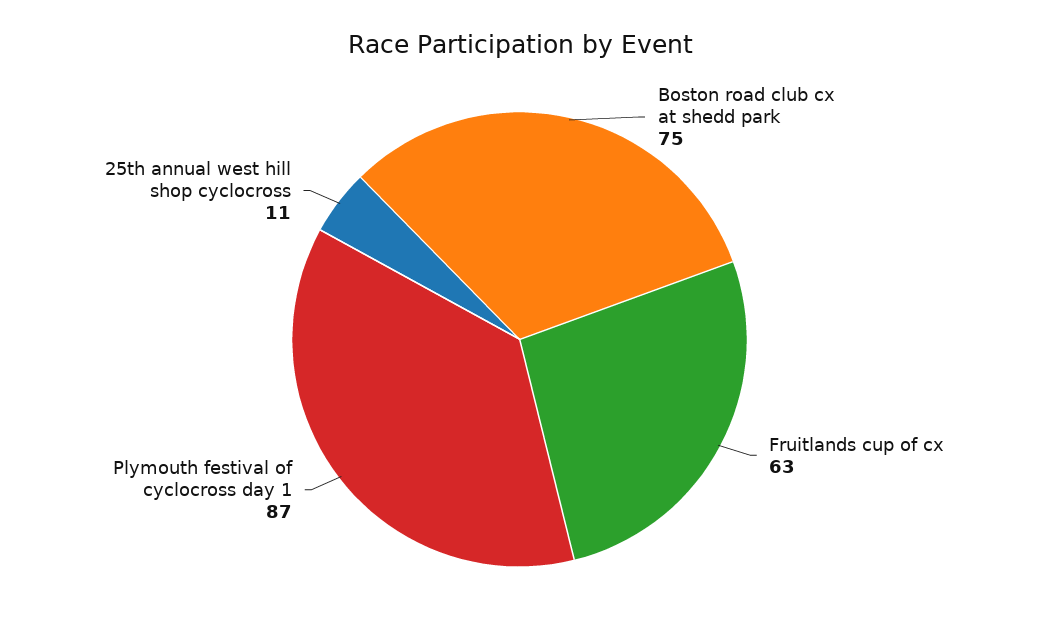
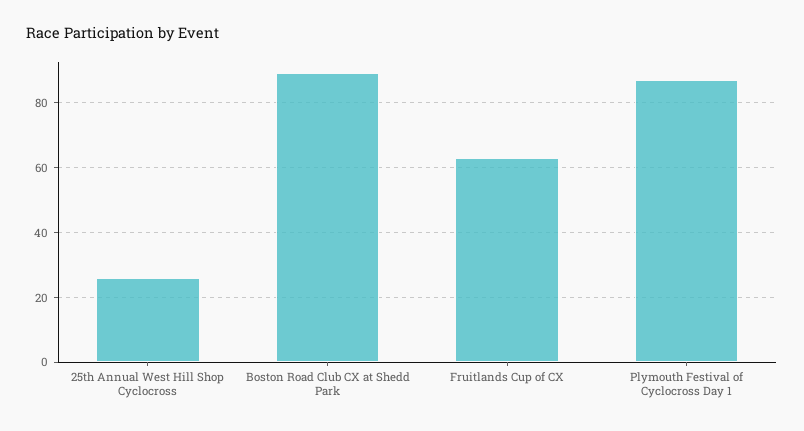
  {
-   "Boston road club cx at shedd park": 75,
+   "Boston road club cx at shedd park": 90,
    "Fruitlands cup of cx": 63,
    "Plymouth festival of cyclocross day 1": 87,
-   "25th annual west hill shop cyclocross": 11
+   "25th annual west hill shop cyclocross": 25
  }

